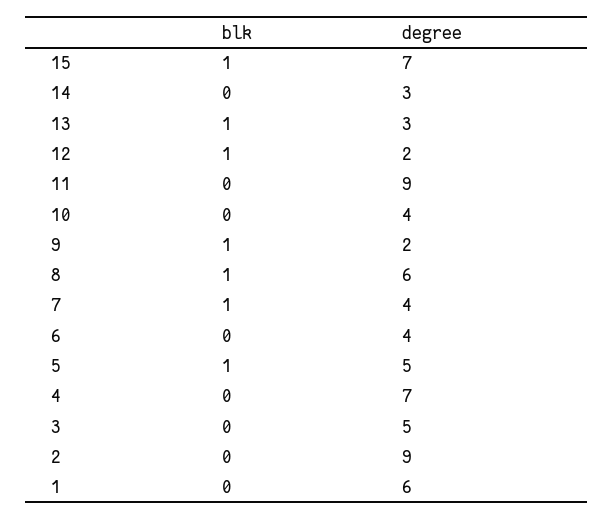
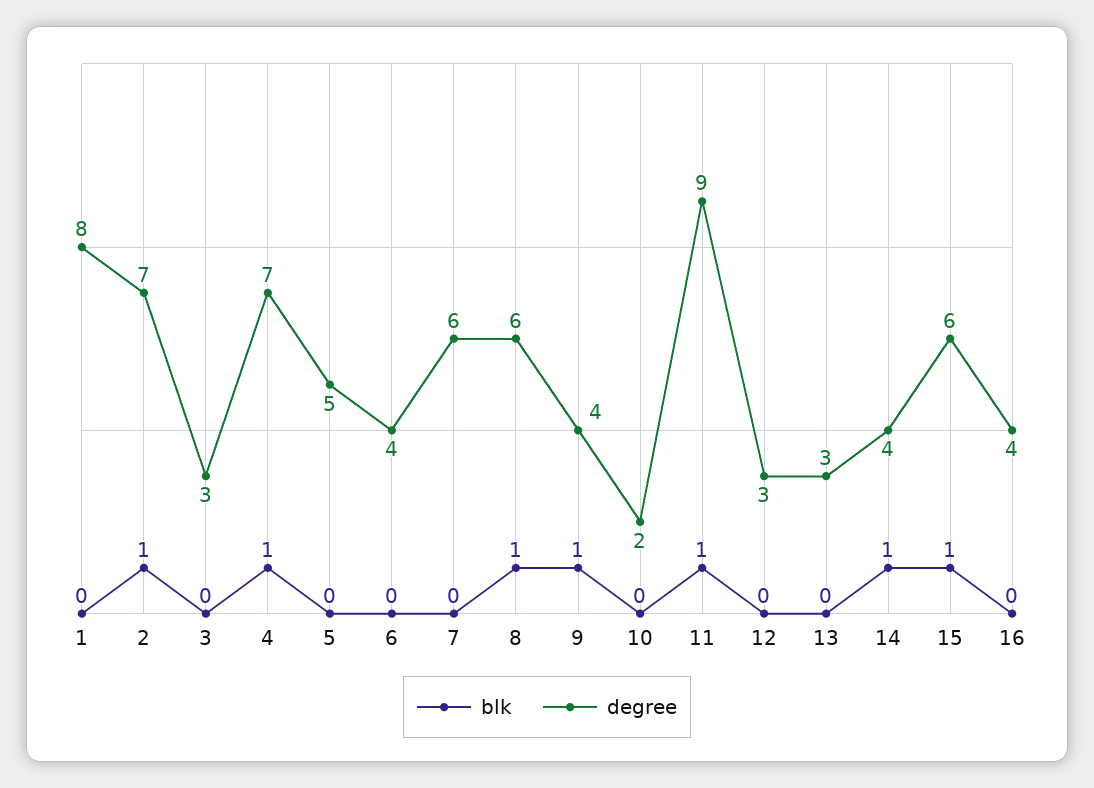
  {
    "blk": {
      "15": 1,
-     "14": 0,
+     "14": 1,
-     "13": 1,
+     "13": 0,
-     "12": 1,
+     "12": 0,
-     "11": 0,
+     "11": 1,
      "10": 0,
      "9": 1,
      "8": 1,
-     "7": 1,
+     "7": 0,
      "6": 0,
-     "5": 1,
+     "5": 0,
-     "4": 0,
+     "4": 1,
      "3": 0,
-     "2": 0,
+     "2": 1,
-     "1": 0
+     "1": 0,
+     "16": 0
    },
    "degree": {
-     "15": 7,
+     "15": 6,
-     "14": 3,
+     "14": 4,
      "13": 3,
-     "12": 2,
+     "12": 3,
      "11": 9,
-     "10": 4,
+     "10": 2,
-     "9": 2,
+     "9": 4,
      "8": 6,
-     "7": 4,
+     "7": 6,
      "6": 4,
      "5": 5,
      "4": 7,
-     "3": 5,
+     "3": 3,
-     "2": 9,
+     "2": 7,
-     "1": 6
+     "1": 8,
+     "16": 4
    }
  }

